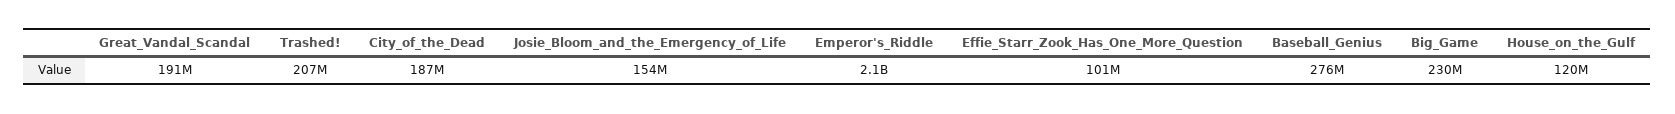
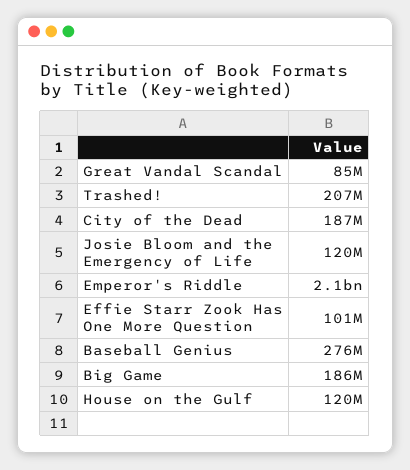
  {
-   "Great_Vandal_Scandal": 191000000,
+   "Great_Vandal_Scandal": 85000000,
    "Trashed!": 207000000,
    "City_of_the_Dead": 187000000,
-   "Josie_Bloom_and_the_Emergency_of_Life": 154000000,
+   "Josie_Bloom_and_the_Emergency_of_Life": 120000000,
    "Emperor's_Riddle": 2100000000,
    "Effie_Starr_Zook_Has_One_More_Question": 101000000,
    "Baseball_Genius": 276000000,
-   "Big_Game": 230000000,
+   "Big_Game": 186000000,
    "House_on_the_Gulf": 120000000
  }

